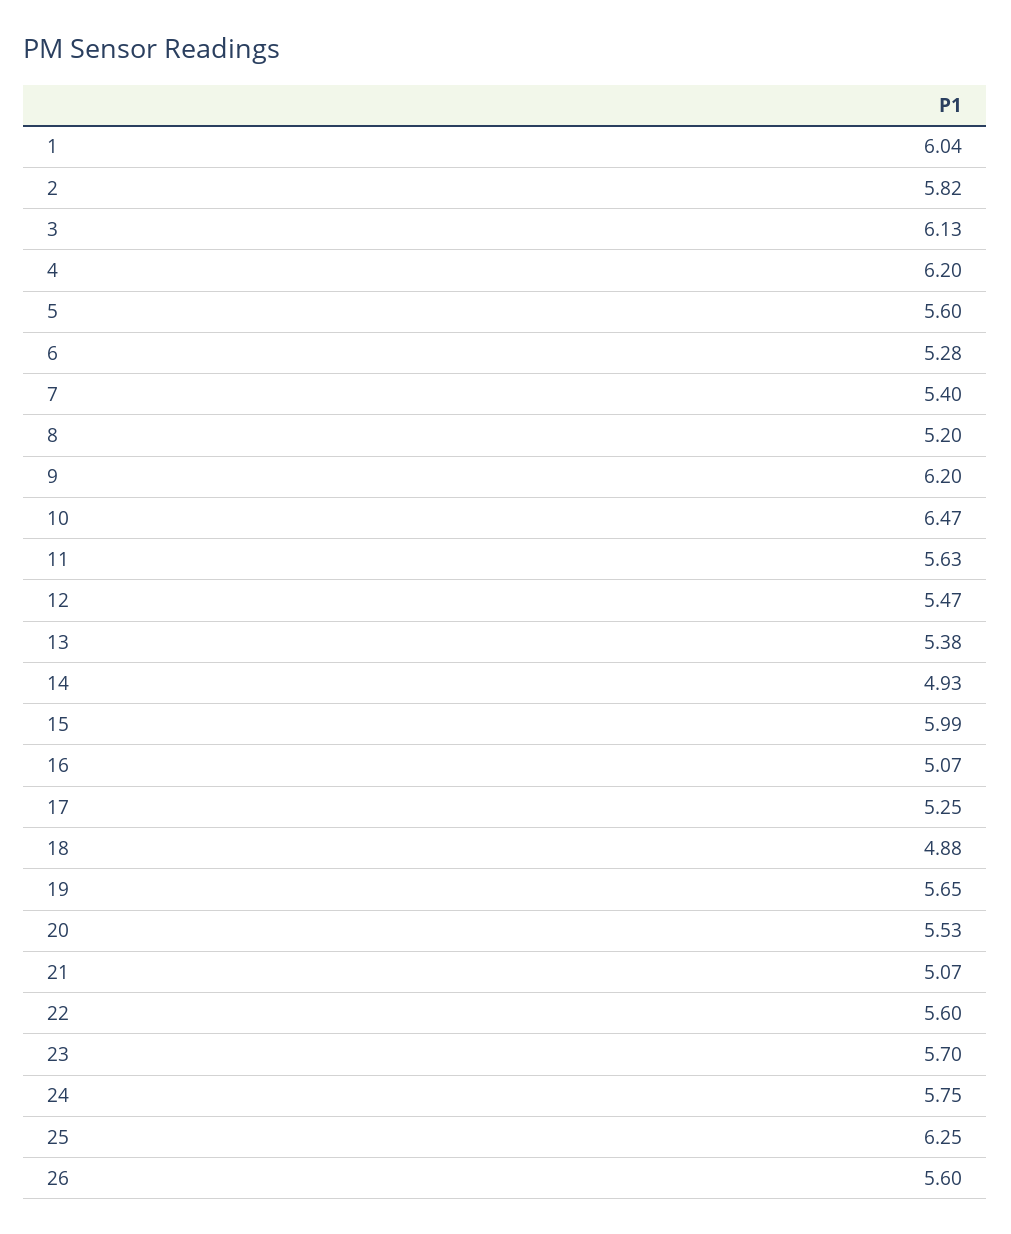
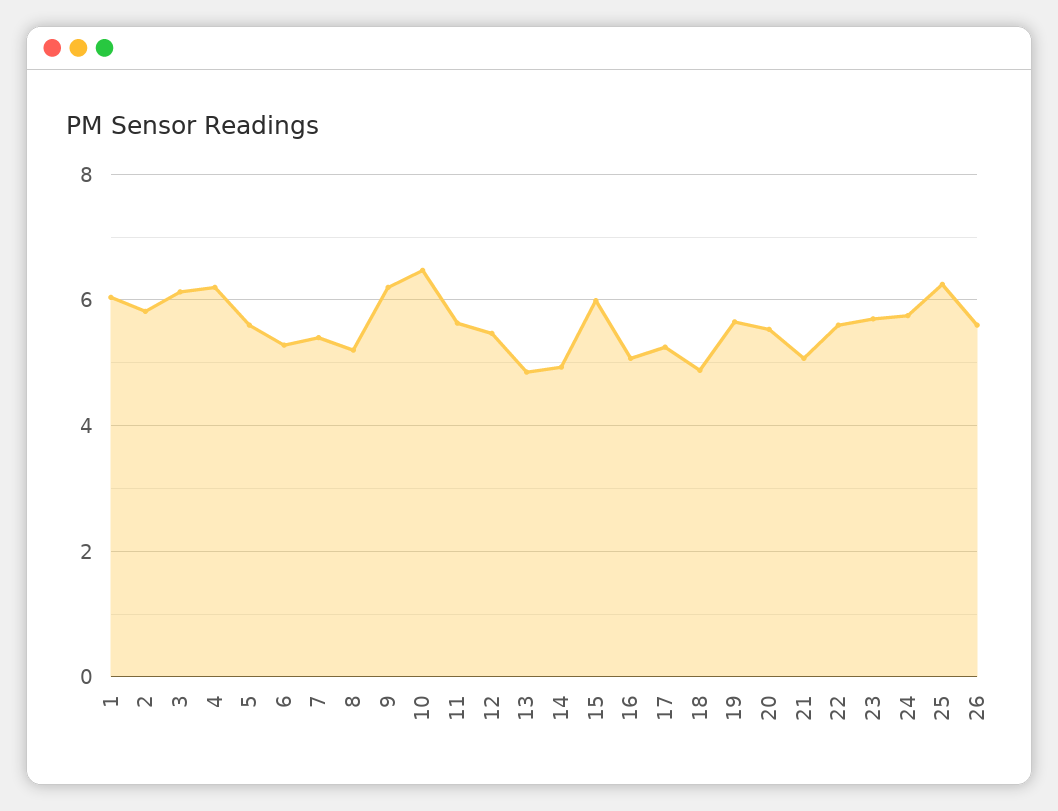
  {
    "1": 6.04,
    "2": 5.82,
    "3": 6.13,
    "4": 6.2,
    "5": 5.6,
    "6": 5.28,
    "7": 5.4,
    "8": 5.2,
    "9": 6.2,
    "10": 6.47,
    "11": 5.63,
    "12": 5.47,
-   "13": 5.38,
+   "13": 4.8,
    "14": 4.93,
    "15": 5.99,
    "16": 5.07,
    "17": 5.25,
    "18": 4.88,
    "19": 5.65,
    "20": 5.53,
    "21": 5.07,
    "22": 5.6,
    "23": 5.7,
    "24": 5.75,
    "25": 6.25,
    "26": 5.6
  }

